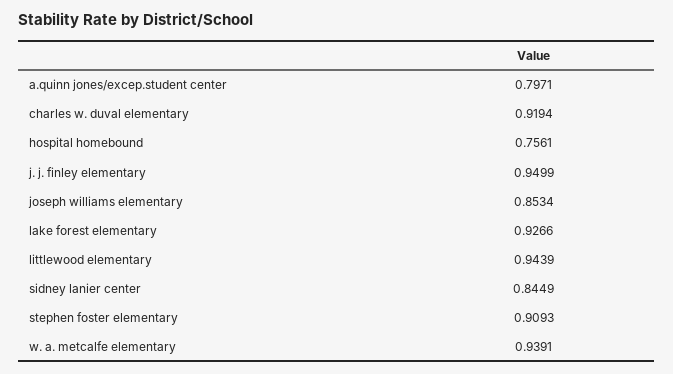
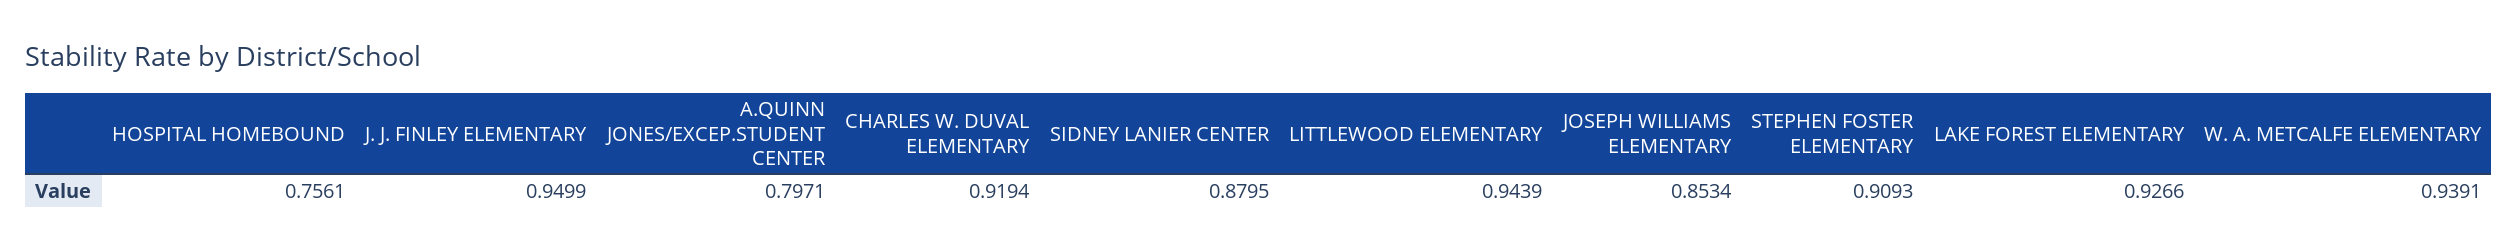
  {
    "a.quinn jones/excep.student center": 0.7971,
    "charles w. duval elementary": 0.9194,
    "hospital homebound": 0.7561,
    "j. j. finley elementary": 0.9499,
    "joseph williams elementary": 0.8534,
    "lake forest elementary": 0.9266,
    "littlewood elementary": 0.9439,
-   "sidney lanier center": 0.8449,
+   "sidney lanier center": 0.8795,
    "stephen foster elementary": 0.9093,
    "w. a. metcalfe elementary": 0.9391
  }

